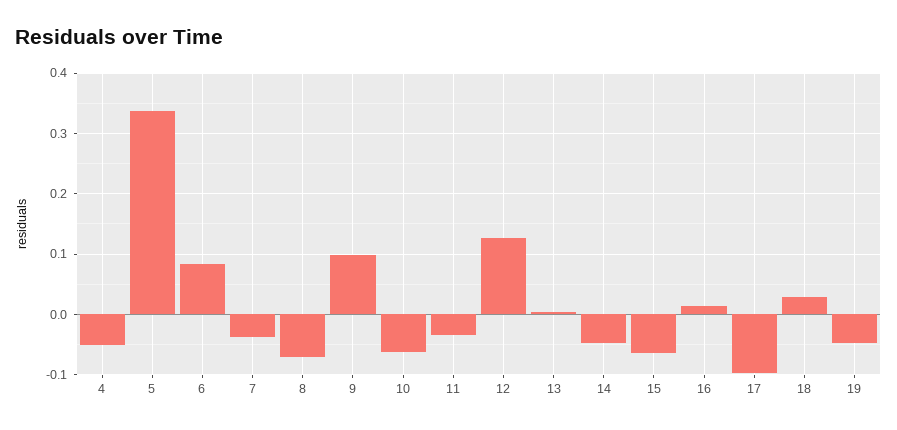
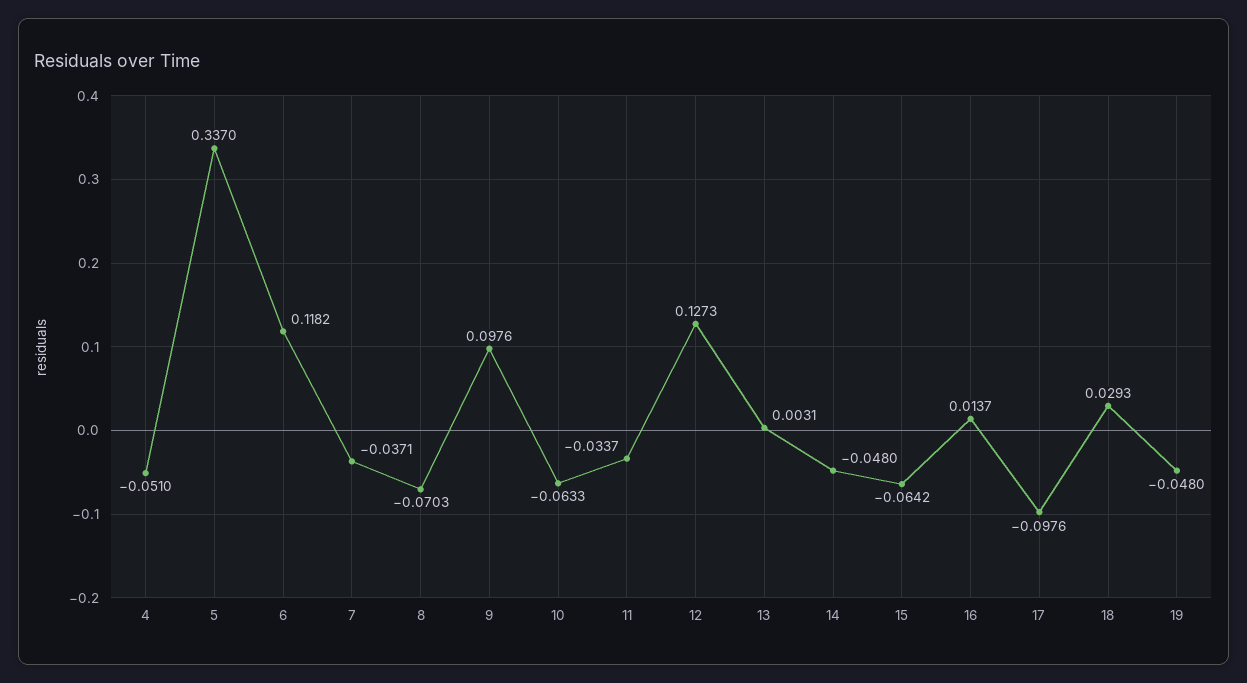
  {
    "4": -0.051,
    "5": 0.337,
-   "6": 0.08,
+   "6": 0.1182,
    "7": -0.0371,
    "8": -0.0703,
    "9": 0.0976,
    "10": -0.0633,
    "11": -0.0337,
    "12": 0.1273,
    "13": 0.0031,
    "14": -0.048,
    "15": -0.0642,
    "16": 0.0137,
    "17": -0.0976,
    "18": 0.0293,
    "19": -0.048
  }

